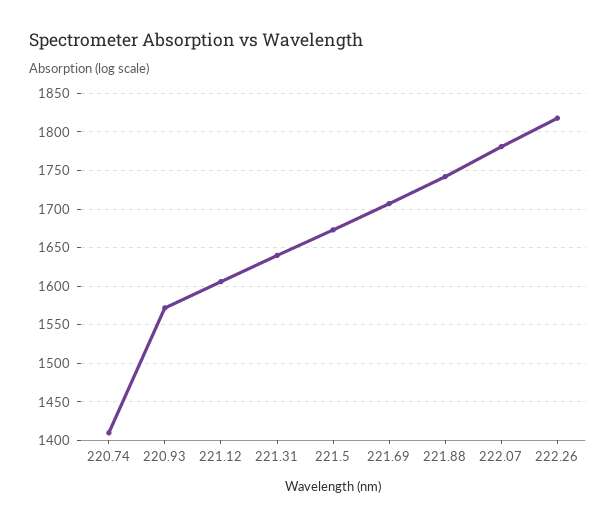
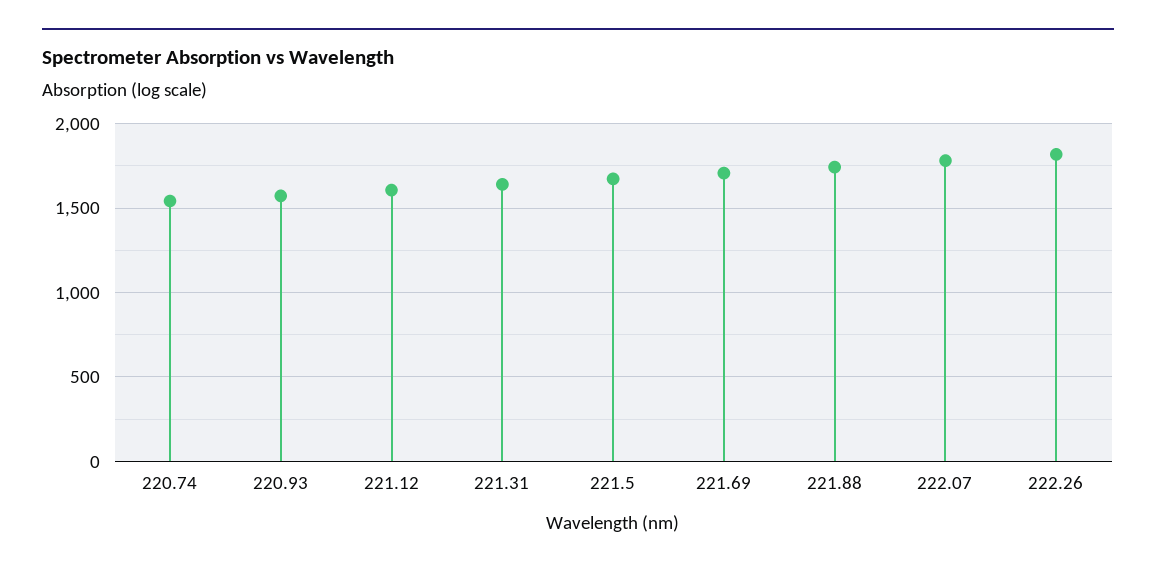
  {
-   "220.74": 1410,
+   "220.74": 1550,
    "220.93": 1570,
    "221.12": 1610,
    "221.31": 1640,
    "221.5": 1670,
    "221.69": 1710,
    "221.88": 1740,
    "222.07": 1780,
    "222.26": 1820
  }

